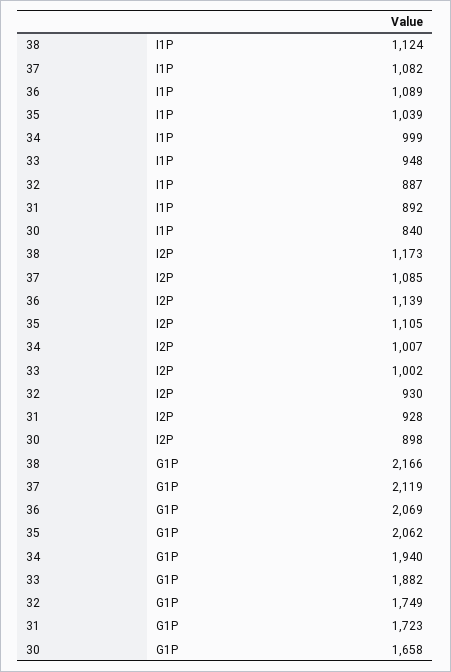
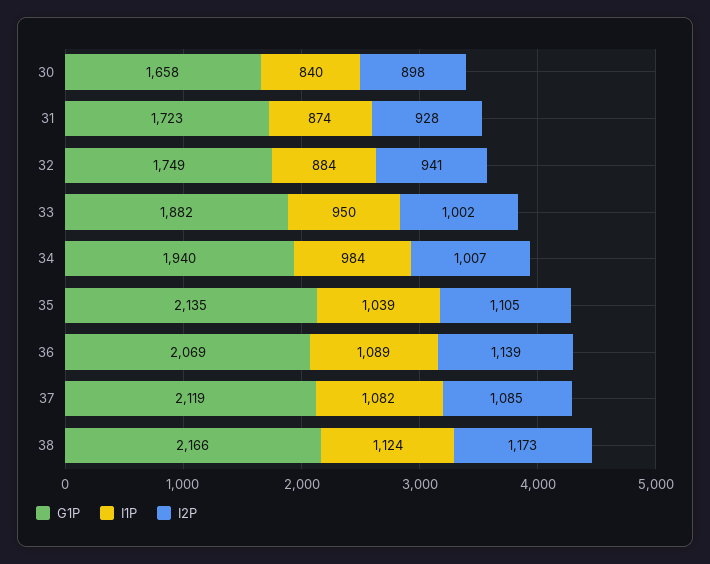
  {
    "I1P": {
      "38": 1124,
      "37": 1082,
      "36": 1089,
      "35": 1039,
-     "34": 999,
+     "34": 984,
-     "33": 948,
+     "33": 950,
-     "32": 887,
+     "32": 884,
-     "31": 892,
+     "31": 874,
      "30": 840
    },
    "I2P": {
      "38": 1173,
      "37": 1085,
      "36": 1139,
      "35": 1105,
      "34": 1007,
      "33": 1002,
-     "32": 930,
+     "32": 941,
      "31": 928,
      "30": 898
    },
    "G1P": {
      "38": 2166,
      "37": 2119,
      "36": 2069,
-     "35": 2062,
+     "35": 2135,
      "34": 1940,
      "33": 1882,
      "32": 1749,
      "31": 1723,
      "30": 1658
    }
  }

